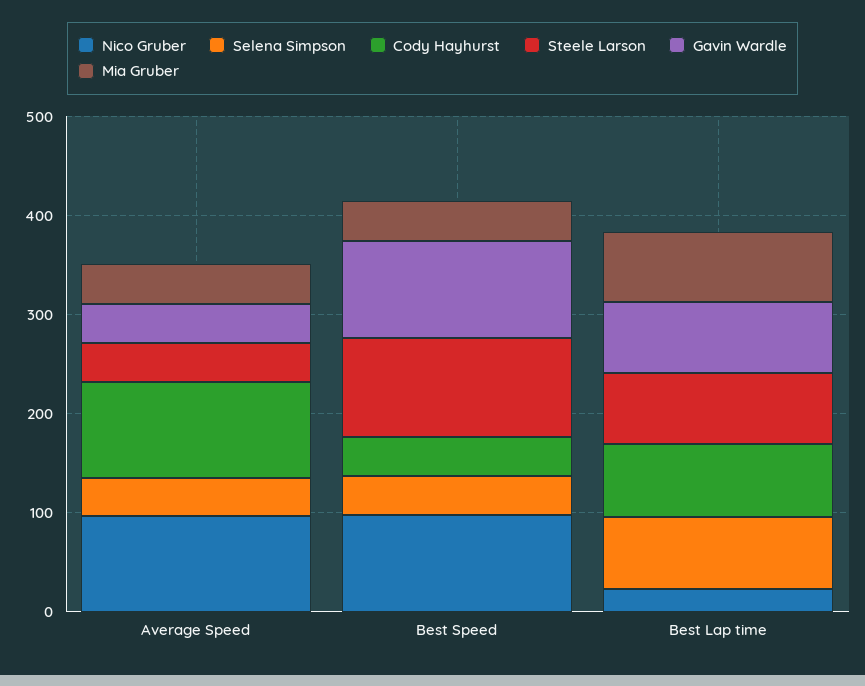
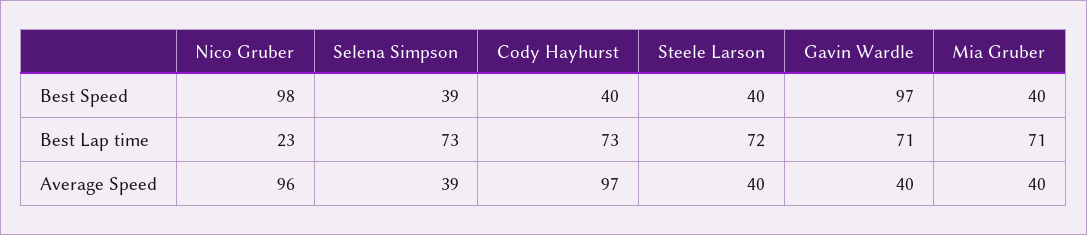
  {
    "Nico Gruber": {
      "Average Speed": 96,
      "Best Speed": 98,
      "Best Lap time": 23
    },
    "Selena Simpson": {
      "Average Speed": 39,
      "Best Speed": 39,
      "Best Lap time": 73
    },
    "Cody Hayhurst": {
      "Average Speed": 97,
      "Best Speed": 40,
      "Best Lap time": 73
    },
    "Steele Larson": {
      "Average Speed": 40,
-     "Best Speed": 100,
+     "Best Speed": 40,
      "Best Lap time": 72
    },
    "Gavin Wardle": {
      "Average Speed": 40,
      "Best Speed": 97,
      "Best Lap time": 71
    },
    "Mia Gruber": {
      "Average Speed": 40,
      "Best Speed": 40,
      "Best Lap time": 71
    }
  }

